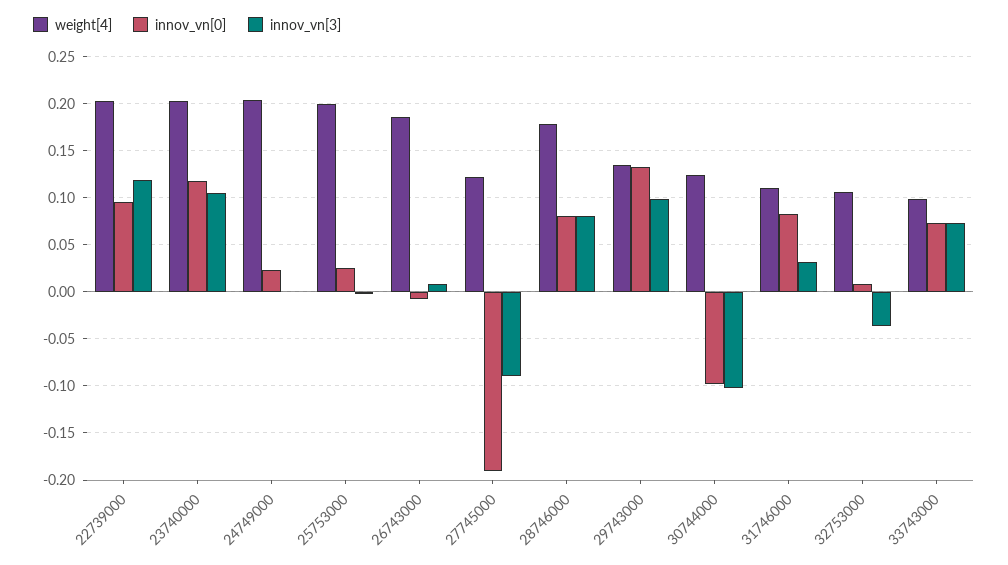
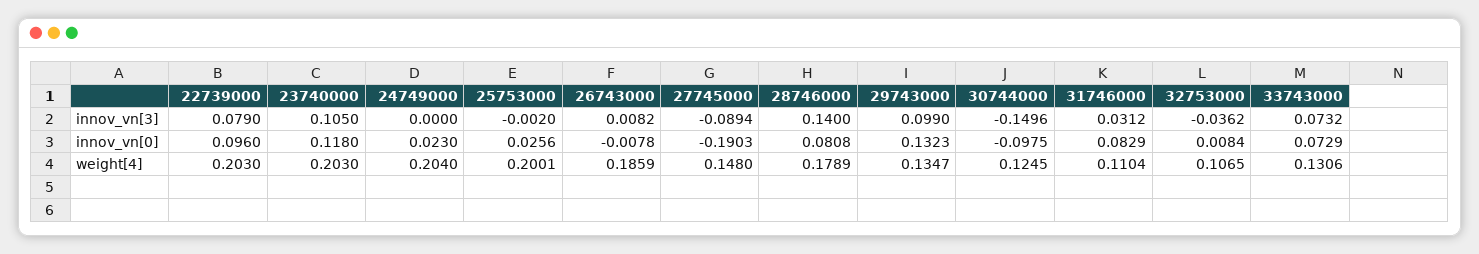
  {
    "weight[4]": {
      "22739000": 0.203,
      "23740000": 0.203,
      "24749000": 0.204,
      "25753000": 0.2001,
      "26743000": 0.1859,
-     "27745000": 0.12,
+     "27745000": 0.148,
      "28746000": 0.1789,
      "29743000": 0.1347,
      "30744000": 0.1245,
      "31746000": 0.1104,
      "32753000": 0.1065,
-     "33743000": 0.1
+     "33743000": 0.1306
    },
    "innov_vn[0]": {
      "22739000": 0.096,
      "23740000": 0.118,
      "24749000": 0.023,
      "25753000": 0.0256,
      "26743000": -0.0078,
      "27745000": -0.1903,
      "28746000": 0.0808,
      "29743000": 0.1323,
      "30744000": -0.0975,
      "31746000": 0.0829,
      "32753000": 0.0084,
      "33743000": 0.0729
    },
    "innov_vn[3]": {
-     "22739000": 0.12,
+     "22739000": 0.079,
      "23740000": 0.105,
      "24749000": 0,
      "25753000": -0.002,
      "26743000": 0.0082,
      "27745000": -0.0894,
-     "28746000": 0.08,
+     "28746000": 0.14,
      "29743000": 0.099,
-     "30744000": -0.1,
+     "30744000": -0.1496,
      "31746000": 0.0312,
      "32753000": -0.0362,
      "33743000": 0.0732
    }
  }

